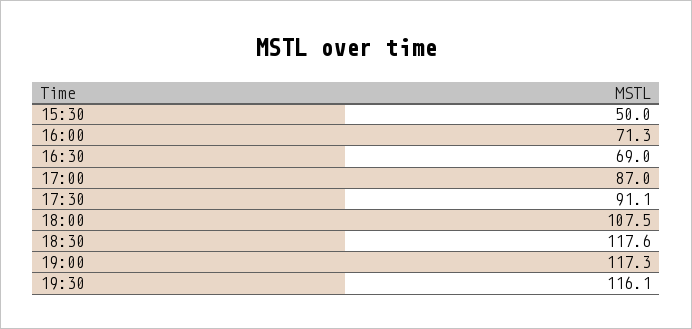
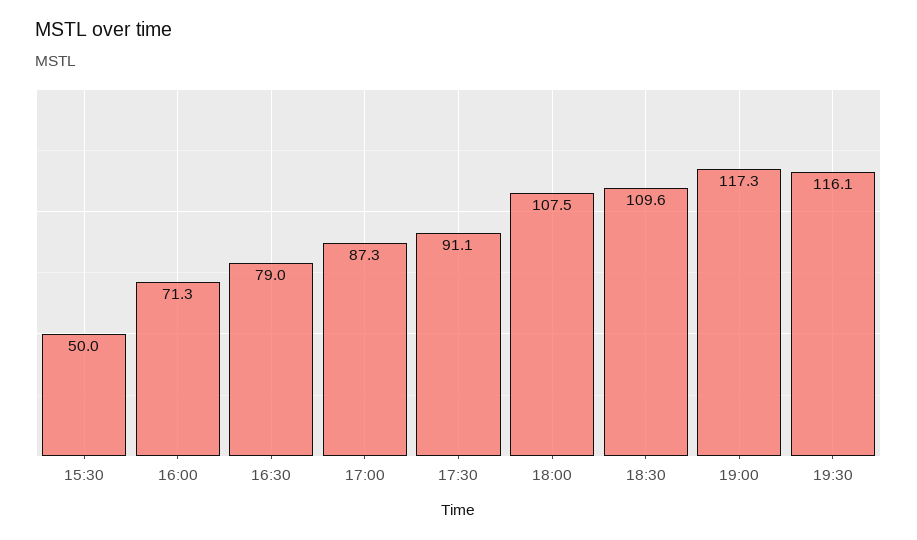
  {
    "15:30": 50,
    "16:00": 71.3,
-   "16:30": 69,
+   "16:30": 79,
-   "17:00": 87,
+   "17:00": 87.3,
    "17:30": 91.1,
    "18:00": 107.5,
-   "18:30": 117.6,
+   "18:30": 109.6,
    "19:00": 117.3,
    "19:30": 116.1
  }

